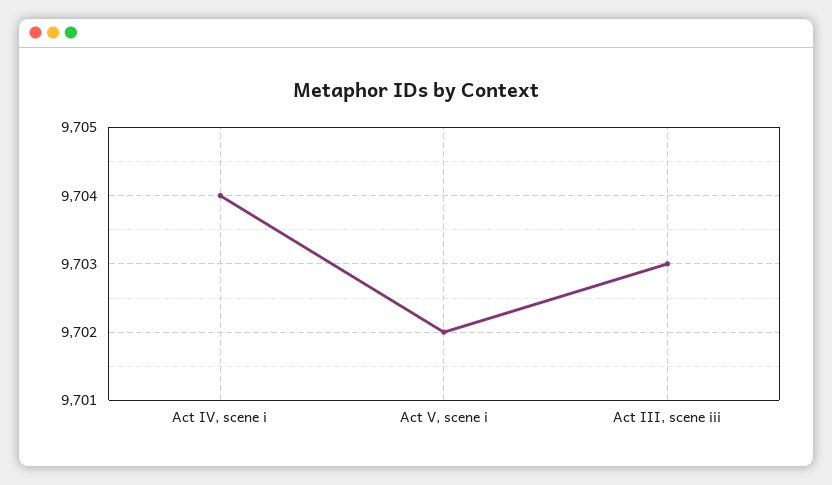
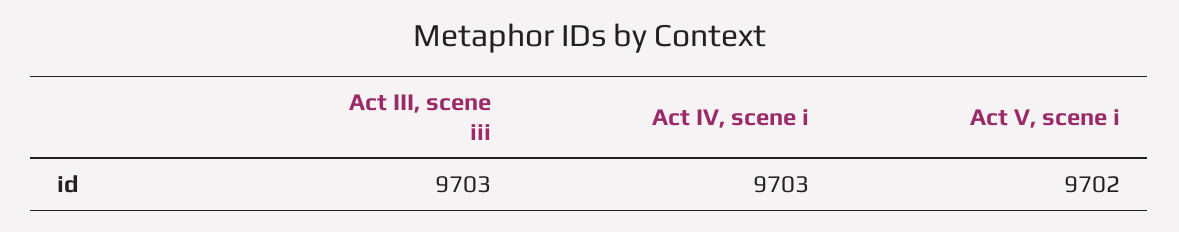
  {
-   "Act IV, scene i": 9704,
+   "Act IV, scene i": 9703,
    "Act V, scene i": 9702,
    "Act III, scene iii": 9703
  }

